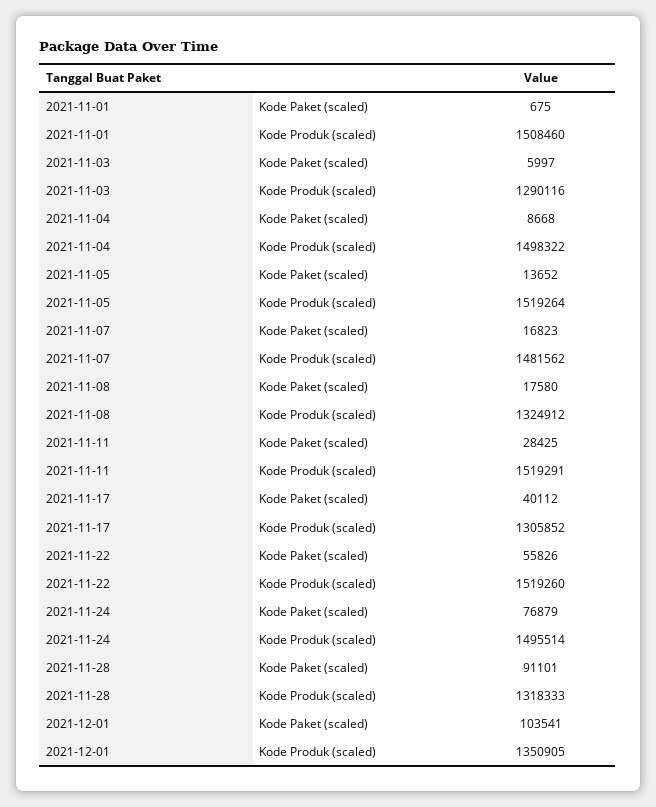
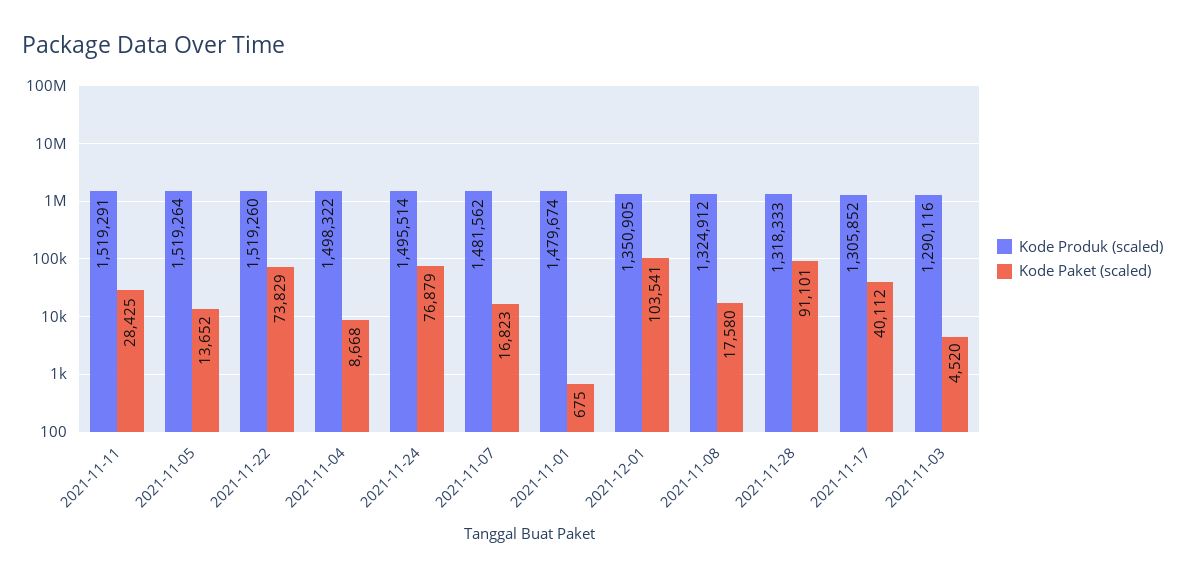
  {
    "Kode Paket (scaled)": {
      "2021-11-01": 675,
-     "2021-11-03": 5997,
+     "2021-11-03": 4520,
      "2021-11-04": 8668,
      "2021-11-05": 13652,
      "2021-11-07": 16823,
      "2021-11-08": 17580,
      "2021-11-11": 28425,
      "2021-11-17": 40112,
-     "2021-11-22": 55826,
+     "2021-11-22": 73829,
      "2021-11-24": 76879,
      "2021-11-28": 91101,
      "2021-12-01": 103541
    },
    "Kode Produk (scaled)": {
-     "2021-11-01": 1508460,
+     "2021-11-01": 1479674,
      "2021-11-03": 1290116,
      "2021-11-04": 1498322,
      "2021-11-05": 1519264,
      "2021-11-07": 1481562,
      "2021-11-08": 1324912,
      "2021-11-11": 1519291,
      "2021-11-17": 1305852,
      "2021-11-22": 1519260,
      "2021-11-24": 1495514,
      "2021-11-28": 1318333,
      "2021-12-01": 1350905
    }
  }

